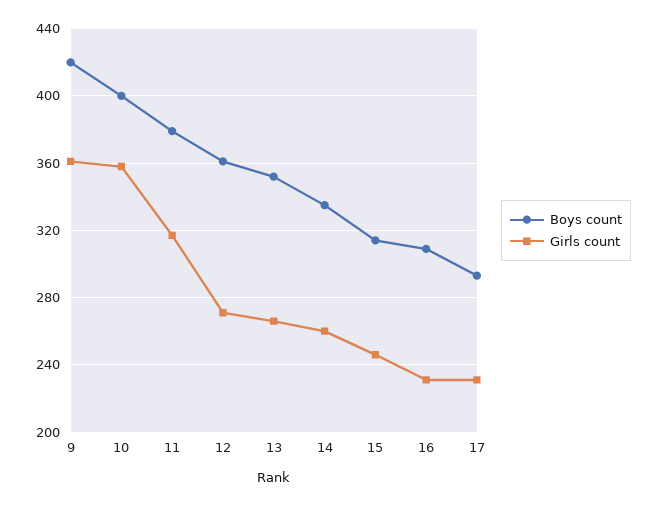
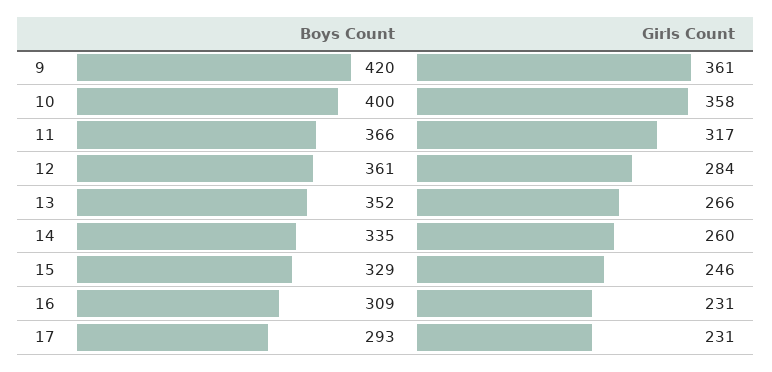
  {
    "Boys count": {
      "9": 420,
      "10": 400,
-     "11": 380,
+     "11": 366,
      "12": 361,
      "13": 352,
      "14": 335,
-     "15": 315,
+     "15": 329,
      "16": 309,
      "17": 293
    },
    "Girls count": {
      "9": 361,
      "10": 358,
      "11": 317,
-     "12": 270,
+     "12": 284,
      "13": 266,
      "14": 260,
      "15": 246,
      "16": 231,
      "17": 231
    }
  }

